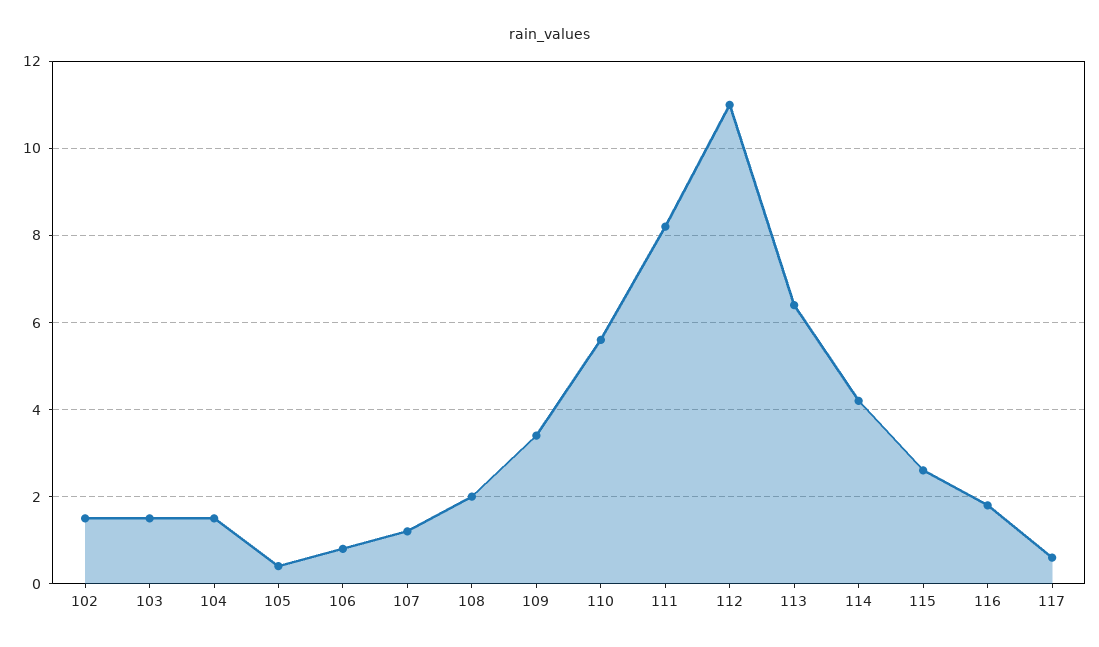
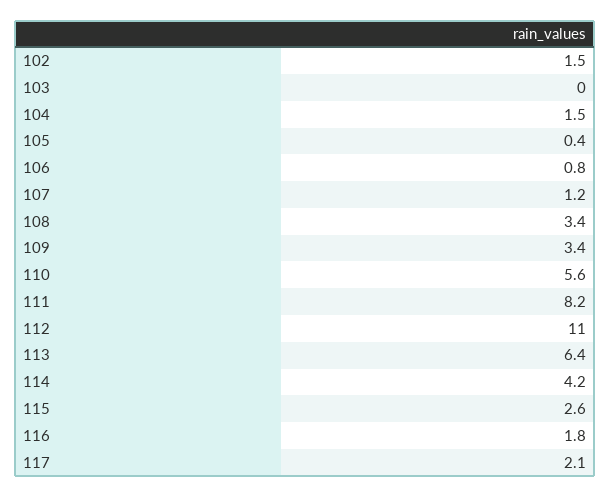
  {
    "102": 1.5,
-   "103": 1.5,
+   "103": 0,
    "104": 1.5,
    "105": 0.4,
    "106": 0.8,
    "107": 1.2,
-   "108": 2,
+   "108": 3.4,
    "109": 3.4,
    "110": 5.6,
    "111": 8.2,
    "112": 11,
    "113": 6.4,
    "114": 4.2,
    "115": 2.6,
    "116": 1.8,
-   "117": 0.5
+   "117": 2.1
  }

